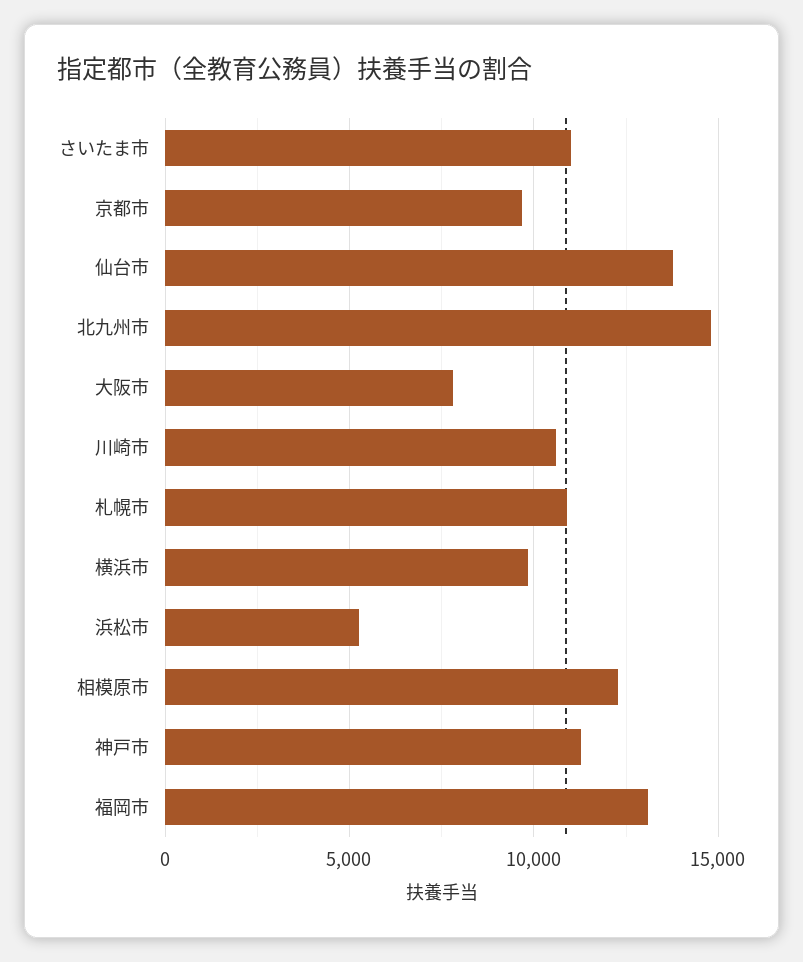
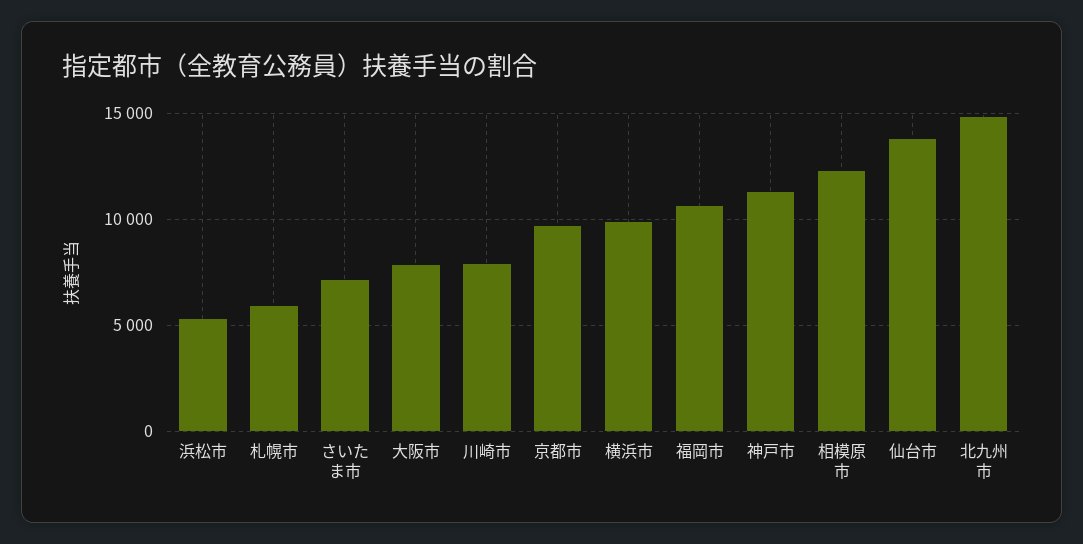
  {
-   "さいたま市": 11000,
+   "さいたま市": 7000,
    "京都市": 9500,
    "仙台市": 14000,
    "北九州市": 15000,
    "大阪市": 8000,
-   "川崎市": 10500,
+   "川崎市": 8000,
-   "札幌市": 11000,
+   "札幌市": 6000,
    "横浜市": 10000,
    "浜松市": 5500,
    "相模原市": 12500,
    "神戸市": 11500,
-   "福岡市": 13000
+   "福岡市": 10500
  }

